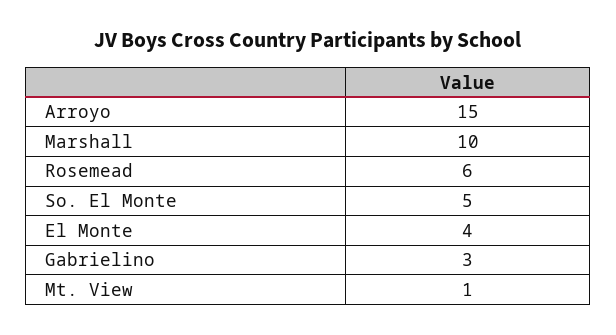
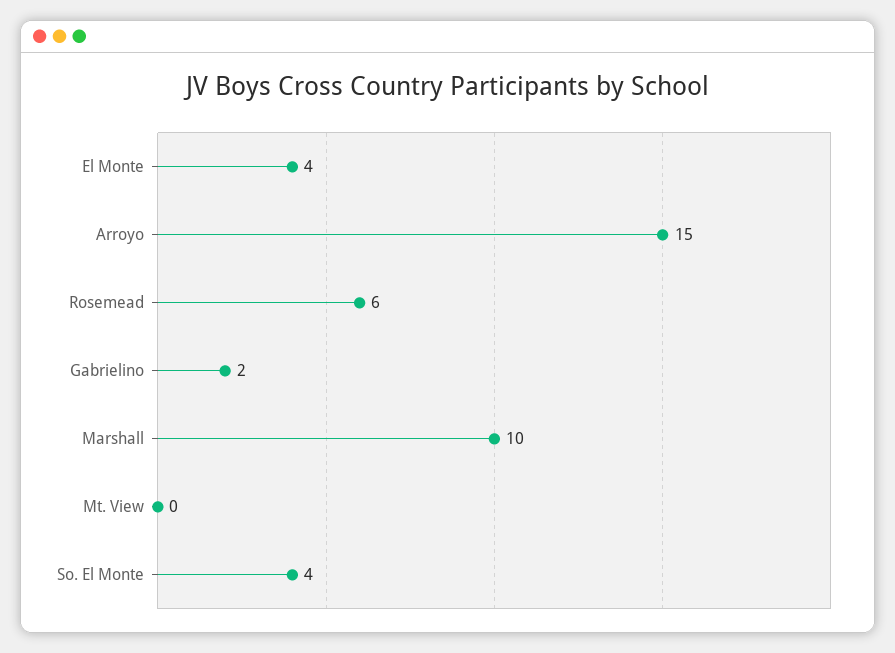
  {
    "Arroyo": 15,
    "Marshall": 10,
    "Rosemead": 6,
-   "So. El Monte": 5,
+   "So. El Monte": 4,
    "El Monte": 4,
-   "Gabrielino": 3,
+   "Gabrielino": 2,
-   "Mt. View": 1
+   "Mt. View": 0
  }

